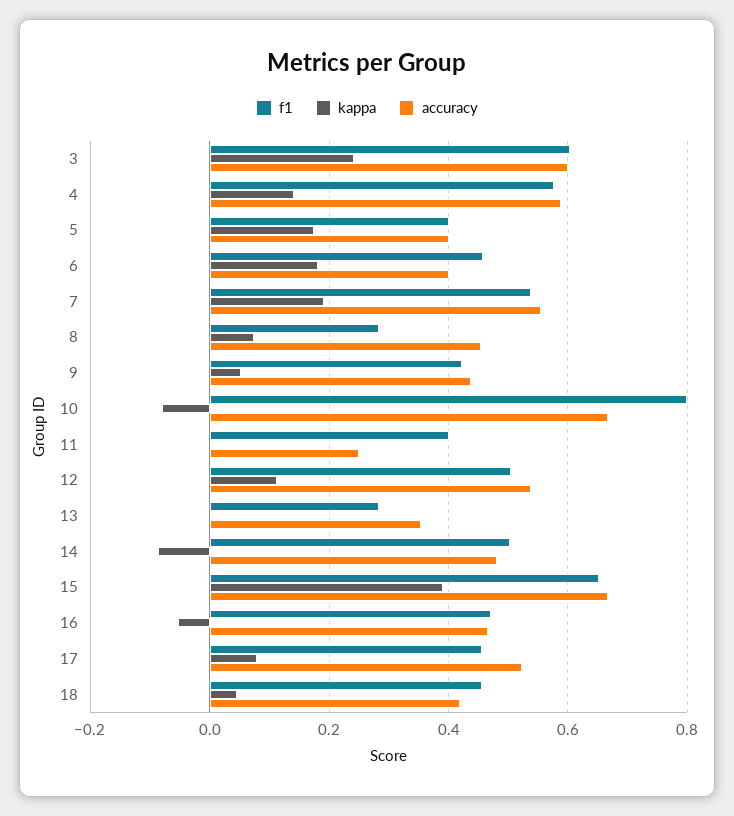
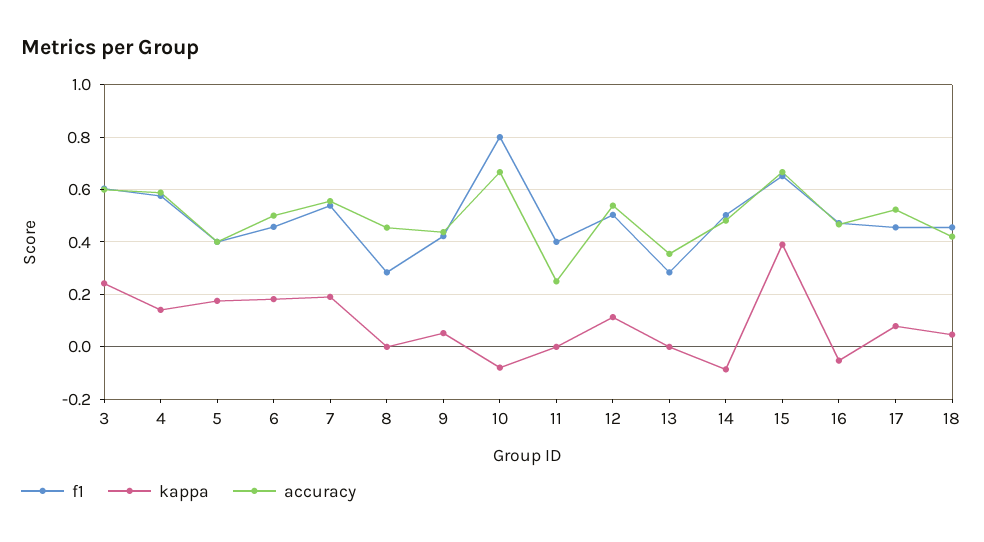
  {
    "f1": {
      "3": 0.6,
      "4": 0.58,
      "5": 0.4,
      "6": 0.46,
      "7": 0.54,
      "8": 0.28,
      "9": 0.42,
      "10": 0.8,
      "11": 0.4,
      "12": 0.5,
      "13": 0.28,
      "14": 0.5,
      "15": 0.66,
      "16": 0.48,
      "17": 0.46,
      "18": 0.46
    },
    "kappa": {
      "3": 0.24,
      "4": 0.14,
      "5": 0.18,
      "6": 0.18,
      "7": 0.2,
-     "8": 0.08,
+     "8": 0,
      "9": 0.06,
      "10": -0.08,
      "11": 0,
      "12": 0.12,
      "13": 0,
      "14": -0.08,
      "15": 0.4,
      "16": -0.06,
      "17": 0.08,
      "18": 0.04
    },
    "accuracy": {
      "3": 0.6,
      "4": 0.58,
      "5": 0.4,
-     "6": 0.4,
+     "6": 0.5,
      "7": 0.56,
      "8": 0.46,
      "9": 0.44,
      "10": 0.66,
      "11": 0.26,
      "12": 0.54,
      "13": 0.36,
      "14": 0.48,
      "15": 0.66,
      "16": 0.46,
      "17": 0.52,
      "18": 0.42
    }
  }

